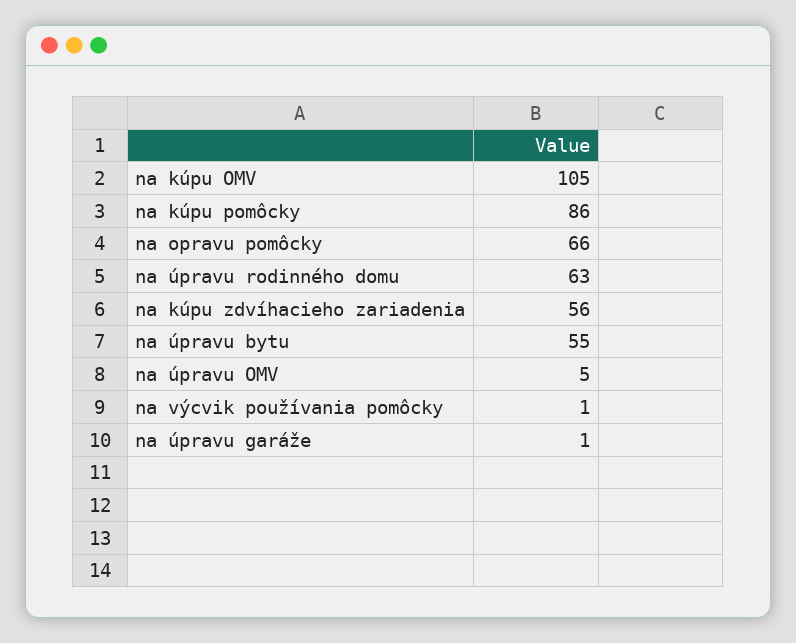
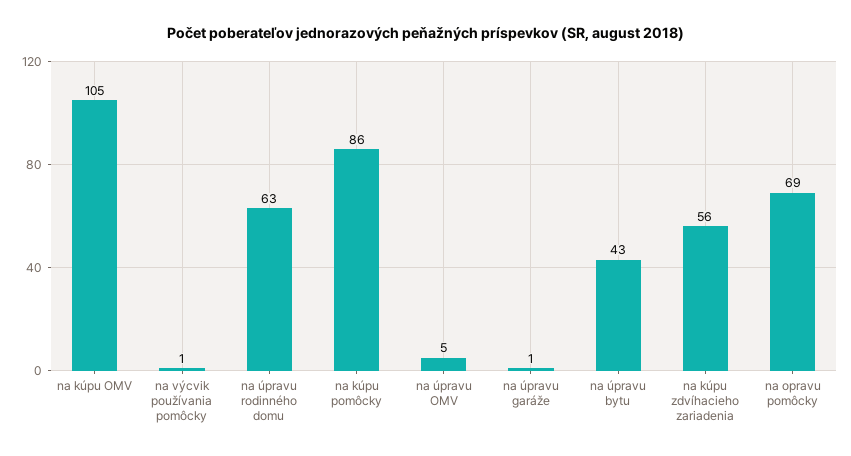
  {
    "na kúpu OMV": 105,
    "na kúpu pomôcky": 86,
-   "na opravu pomôcky": 66,
+   "na opravu pomôcky": 69,
    "na úpravu rodinného domu": 63,
    "na kúpu zdvíhacieho zariadenia": 56,
-   "na úpravu bytu": 55,
+   "na úpravu bytu": 43,
    "na úpravu OMV": 5,
    "na výcvik používania pomôcky": 1,
    "na úpravu garáže": 1
  }

